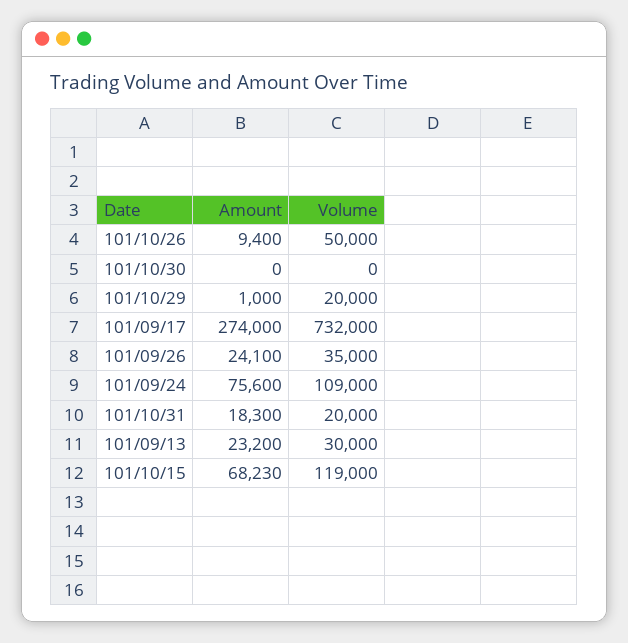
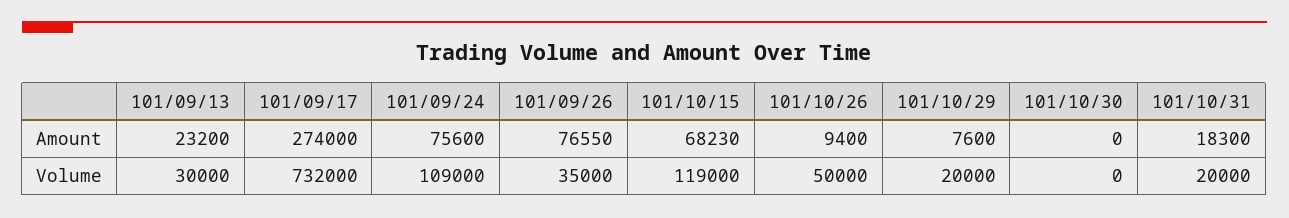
  {
    "Amount": {
      "101/10/26": 9400,
      "101/10/30": 0,
-     "101/10/29": 1000,
+     "101/10/29": 7600,
      "101/09/17": 274000,
-     "101/09/26": 24100,
+     "101/09/26": 76550,
      "101/09/24": 75600,
      "101/10/31": 18300,
      "101/09/13": 23200,
      "101/10/15": 68230
    },
    "Volume": {
      "101/10/26": 50000,
      "101/10/30": 0,
      "101/10/29": 20000,
      "101/09/17": 732000,
      "101/09/26": 35000,
      "101/09/24": 109000,
      "101/10/31": 20000,
      "101/09/13": 30000,
      "101/10/15": 119000
    }
  }

